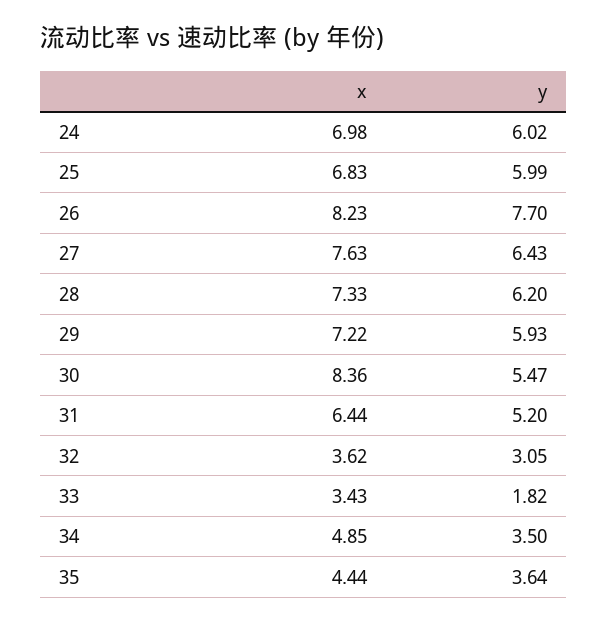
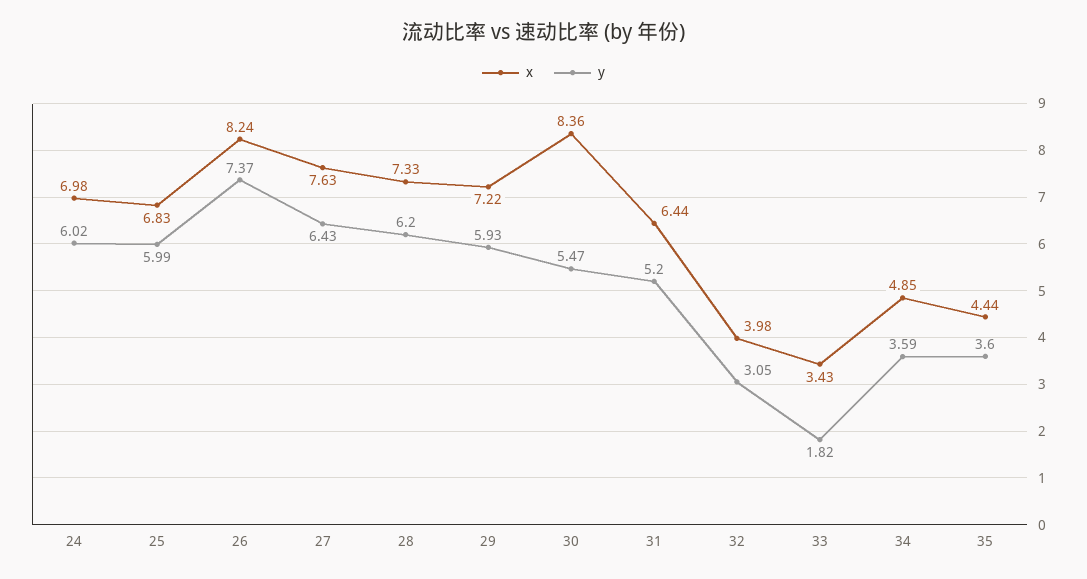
  {
    "x": {
      "24": 6.98,
      "25": 6.83,
-     "26": 8.23,
+     "26": 8.24,
      "27": 7.63,
      "28": 7.33,
      "29": 7.22,
      "30": 8.36,
      "31": 6.44,
-     "32": 3.62,
+     "32": 3.98,
      "33": 3.43,
      "34": 4.85,
      "35": 4.44
    },
    "y": {
      "24": 6.02,
      "25": 5.99,
-     "26": 7.7,
+     "26": 7.37,
      "27": 6.43,
      "28": 6.2,
      "29": 5.93,
      "30": 5.47,
      "31": 5.2,
      "32": 3.05,
      "33": 1.82,
-     "34": 3.5,
+     "34": 3.59,
-     "35": 3.64
+     "35": 3.6
    }
  }

